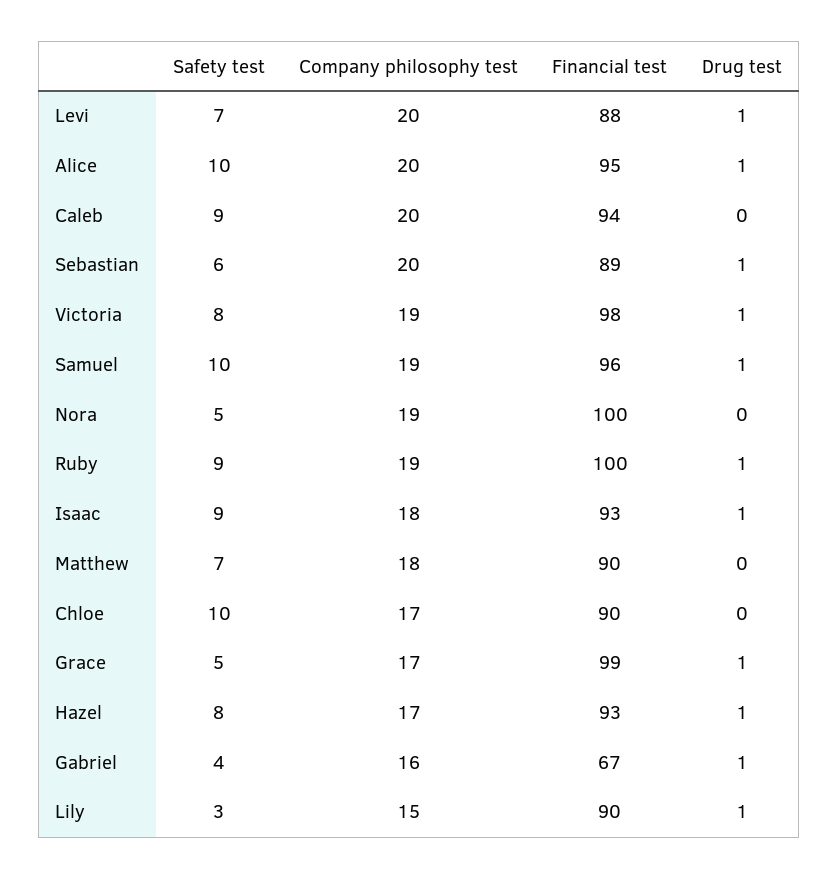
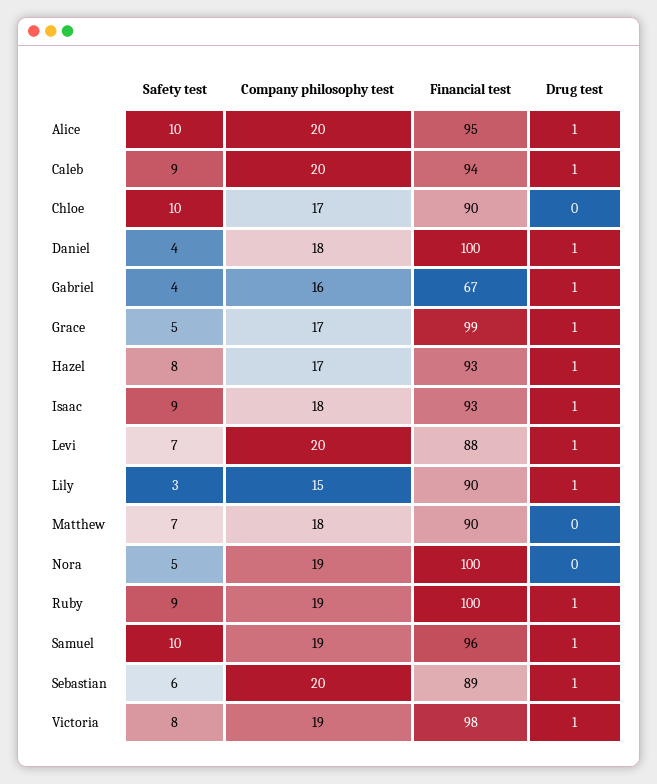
  {
    "Safety test": {
      "Levi": 7,
      "Alice": 10,
      "Caleb": 9,
      "Sebastian": 6,
      "Victoria": 8,
      "Samuel": 10,
      "Nora": 5,
      "Ruby": 9,
      "Isaac": 9,
      "Matthew": 7,
      "Chloe": 10,
      "Grace": 5,
      "Hazel": 8,
      "Gabriel": 4,
-     "Lily": 3
+     "Lily": 3,
+     "Daniel": 4
    },
    "Company philosophy test": {
      "Levi": 20,
      "Alice": 20,
      "Caleb": 20,
      "Sebastian": 20,
      "Victoria": 19,
      "Samuel": 19,
      "Nora": 19,
      "Ruby": 19,
      "Isaac": 18,
      "Matthew": 18,
      "Chloe": 17,
      "Grace": 17,
      "Hazel": 17,
      "Gabriel": 16,
-     "Lily": 15
+     "Lily": 15,
+     "Daniel": 18
    },
    "Financial test": {
      "Levi": 88,
      "Alice": 95,
      "Caleb": 94,
      "Sebastian": 89,
      "Victoria": 98,
      "Samuel": 96,
      "Nora": 100,
      "Ruby": 100,
      "Isaac": 93,
      "Matthew": 90,
      "Chloe": 90,
      "Grace": 99,
      "Hazel": 93,
      "Gabriel": 67,
-     "Lily": 90
+     "Lily": 90,
+     "Daniel": 100
    },
    "Drug test": {
      "Levi": 1,
      "Alice": 1,
-     "Caleb": 0,
+     "Caleb": 1,
      "Sebastian": 1,
      "Victoria": 1,
      "Samuel": 1,
      "Nora": 0,
      "Ruby": 1,
      "Isaac": 1,
      "Matthew": 0,
      "Chloe": 0,
      "Grace": 1,
      "Hazel": 1,
      "Gabriel": 1,
-     "Lily": 1
+     "Lily": 1,
+     "Daniel": 1
    }
  }

